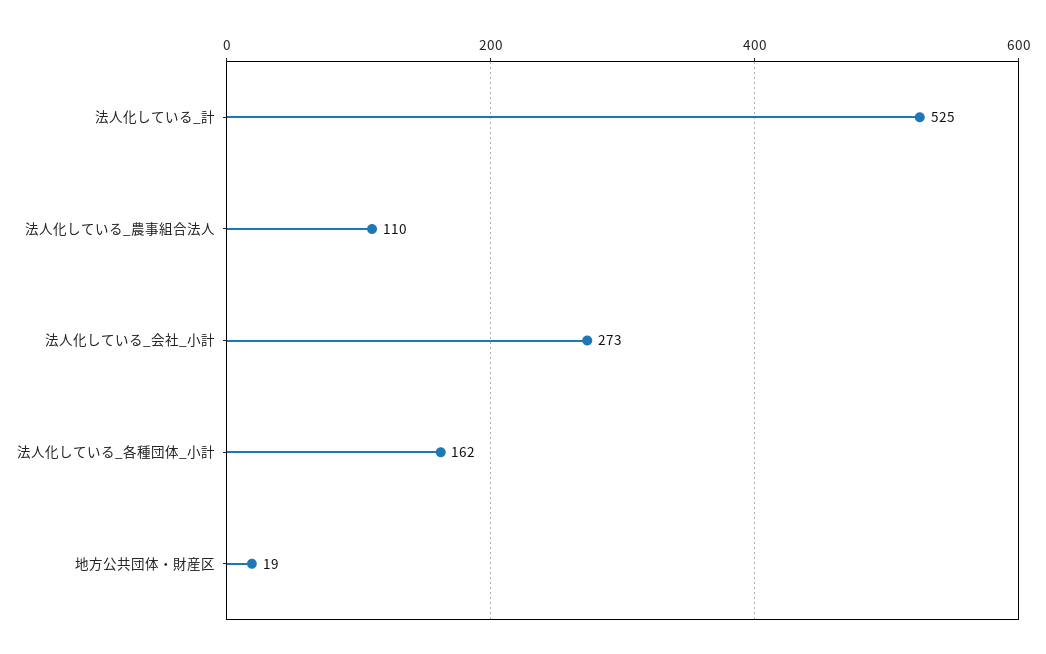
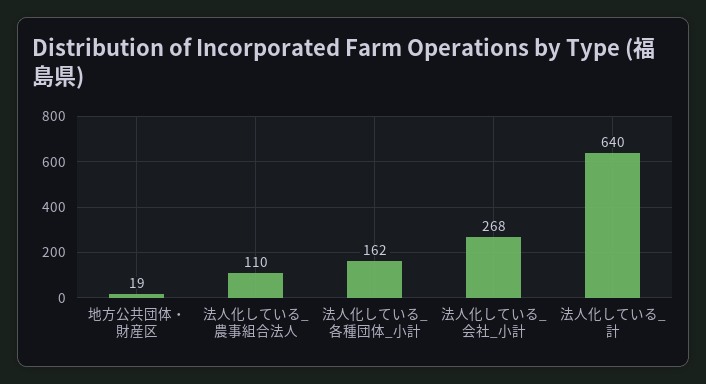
  {
-   "法人化している_計": 525,
+   "法人化している_計": 640,
    "法人化している_農事組合法人": 110,
-   "法人化している_会社_小計": 273,
+   "法人化している_会社_小計": 268,
    "法人化している_各種団体_小計": 162,
    "地方公共団体・財産区": 19
  }

